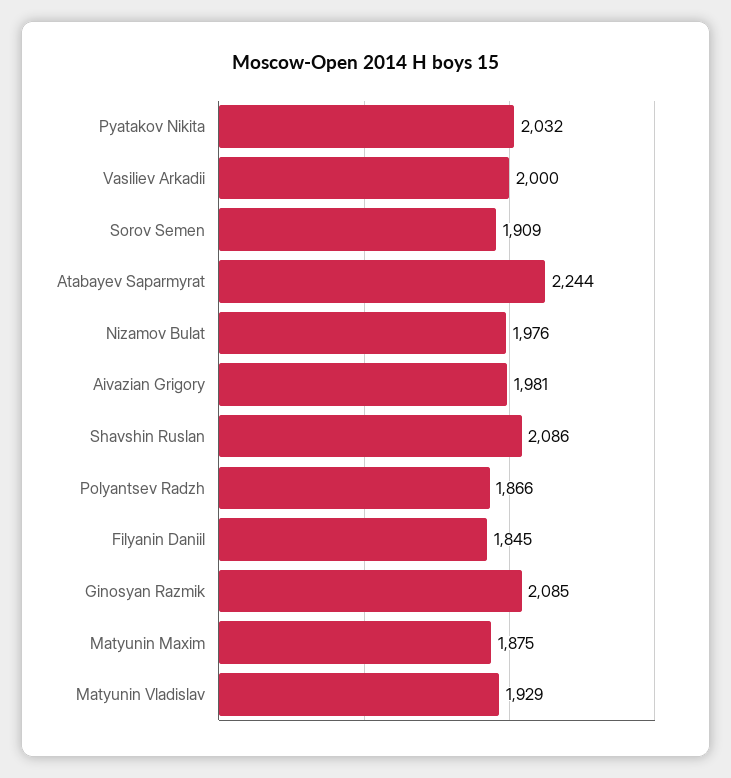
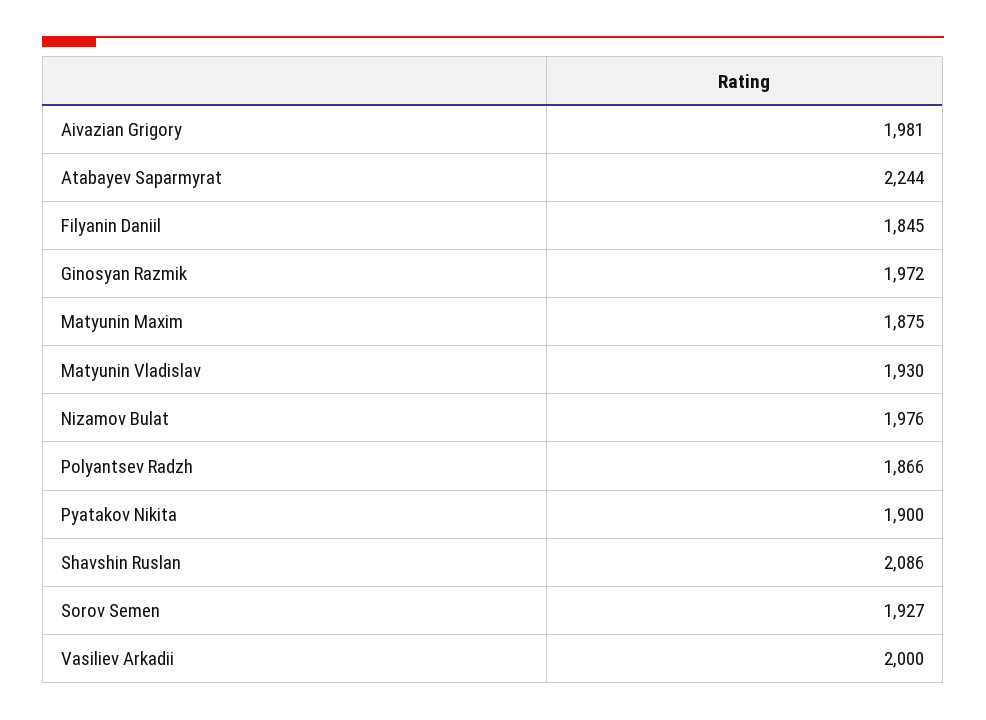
  {
-   "Pyatakov Nikita": 2032,
+   "Pyatakov Nikita": 1900,
    "Vasiliev Arkadii": 2000,
-   "Sorov Semen": 1909,
+   "Sorov Semen": 1927,
    "Atabayev Saparmyrat": 2244,
    "Nizamov Bulat": 1976,
    "Aivazian Grigory": 1981,
    "Shavshin Ruslan": 2086,
    "Polyantsev Radzh": 1866,
    "Filyanin Daniil": 1845,
-   "Ginosyan Razmik": 2085,
+   "Ginosyan Razmik": 1972,
    "Matyunin Maxim": 1875,
-   "Matyunin Vladislav": 1929
+   "Matyunin Vladislav": 1930
  }

